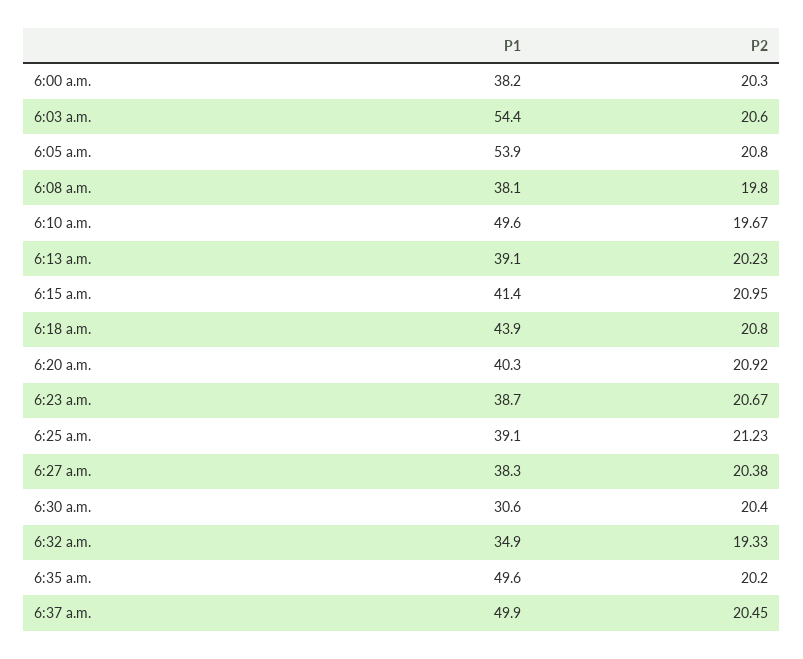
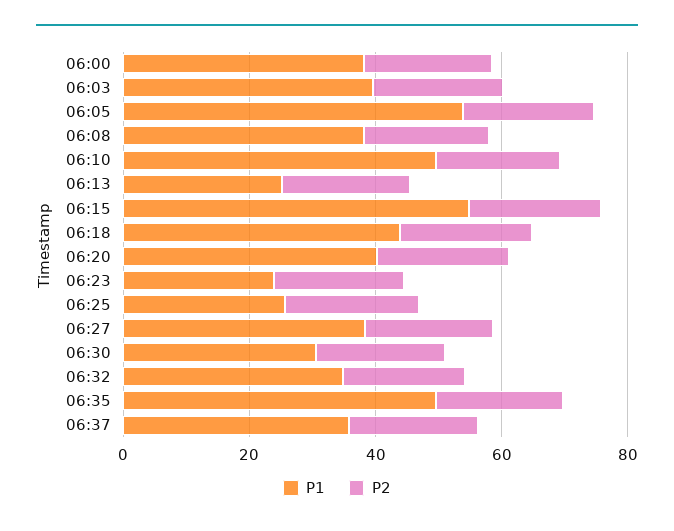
  {
    "P1": {
      "6:00 a.m.": 38.2,
-     "6:03 a.m.": 54.4,
+     "6:03 a.m.": 40,
      "6:05 a.m.": 53.9,
      "6:08 a.m.": 38.1,
      "6:10 a.m.": 49.6,
-     "6:13 a.m.": 39.1,
+     "6:13 a.m.": 25,
-     "6:15 a.m.": 41.4,
+     "6:15 a.m.": 55,
      "6:18 a.m.": 43.9,
      "6:20 a.m.": 40.3,
-     "6:23 a.m.": 38.7,
+     "6:23 a.m.": 25,
-     "6:25 a.m.": 39.1,
+     "6:25 a.m.": 25,
      "6:27 a.m.": 38.3,
      "6:30 a.m.": 30.6,
      "6:32 a.m.": 34.9,
      "6:35 a.m.": 49.6,
-     "6:37 a.m.": 49.9
+     "6:37 a.m.": 35
    },
    "P2": {
      "6:00 a.m.": 20.3,
      "6:03 a.m.": 20.6,
      "6:05 a.m.": 20.8,
      "6:08 a.m.": 19.8,
      "6:10 a.m.": 19.67,
      "6:13 a.m.": 20.23,
      "6:15 a.m.": 20.95,
      "6:18 a.m.": 20.8,
      "6:20 a.m.": 20.92,
      "6:23 a.m.": 20.67,
      "6:25 a.m.": 21.23,
      "6:27 a.m.": 20.38,
      "6:30 a.m.": 20.4,
      "6:32 a.m.": 19.33,
      "6:35 a.m.": 20.2,
      "6:37 a.m.": 20.45
    }
  }

